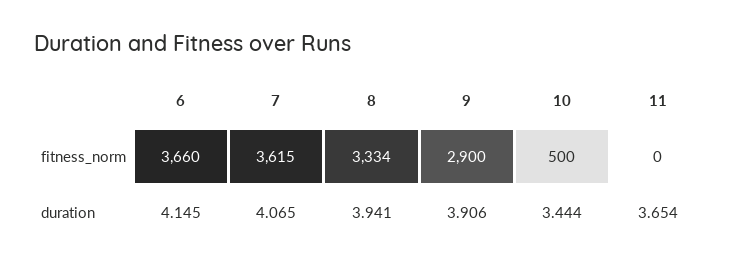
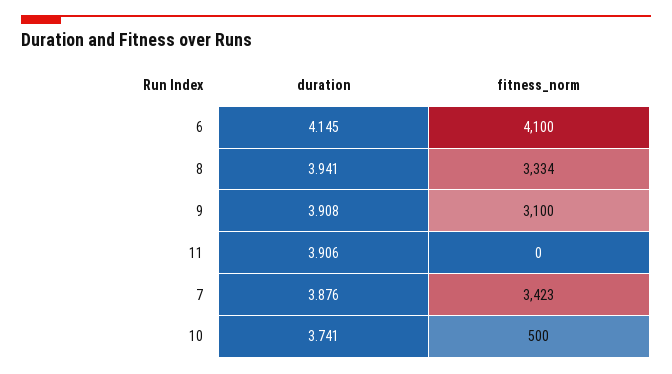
  {
    "6": {
-     "fitness_norm": 3660,
+     "fitness_norm": 4100,
      "duration": 4.145
    },
    "7": {
-     "fitness_norm": 3615,
+     "fitness_norm": 3423,
-     "duration": 4.065
+     "duration": 3.876
    },
    "8": {
      "fitness_norm": 3334,
      "duration": 3.941
    },
    "9": {
-     "fitness_norm": 2900,
+     "fitness_norm": 3100,
-     "duration": 3.906
+     "duration": 3.908
    },
    "10": {
      "fitness_norm": 500,
-     "duration": 3.444
+     "duration": 3.741
    },
    "11": {
      "fitness_norm": 0,
-     "duration": 3.654
+     "duration": 3.906
    }
  }

